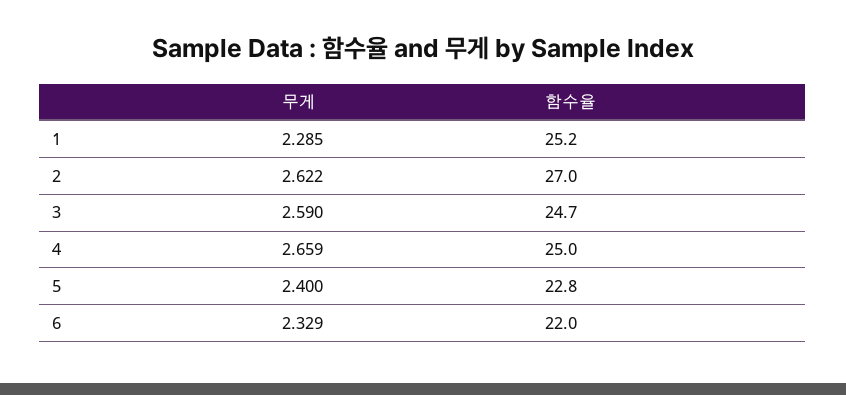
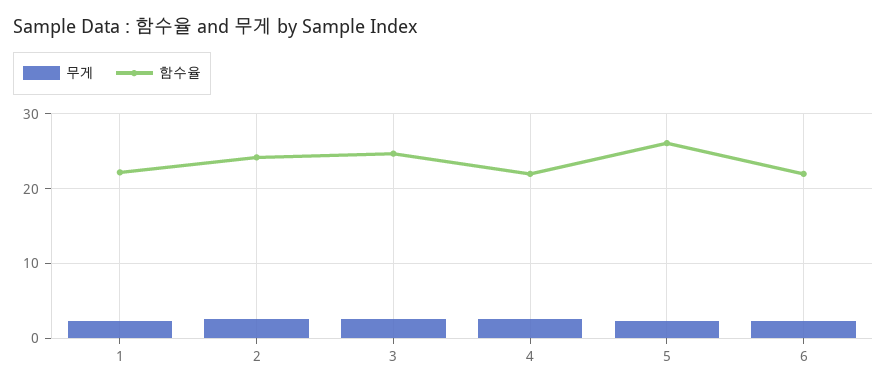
  {
    "무게": {
      "1": 2.285,
      "2": 2.622,
      "3": 2.59,
      "4": 2.659,
      "5": 2.4,
      "6": 2.329
    },
    "함수율": {
-     "1": 25.2,
+     "1": 22,
-     "2": 27,
+     "2": 24,
      "3": 24.7,
-     "4": 25,
+     "4": 22,
-     "5": 22.8,
+     "5": 26,
      "6": 22
    }
  }

